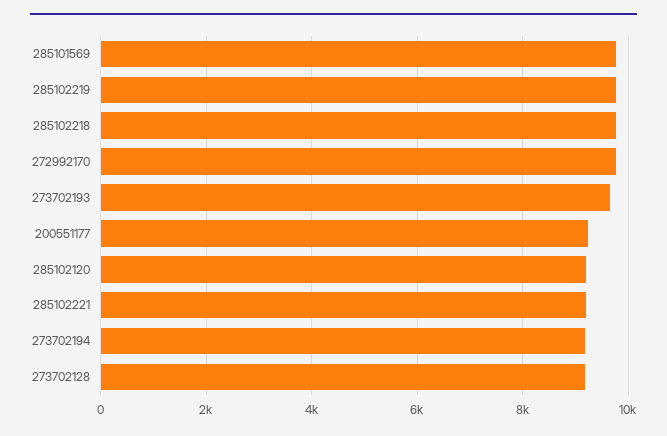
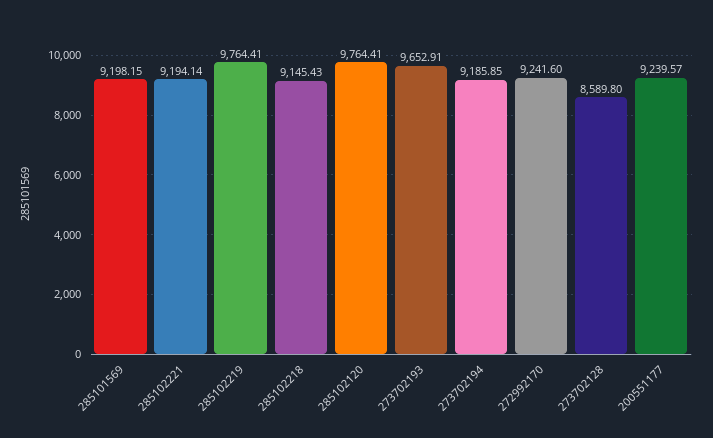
  {
-   "285101569": 9800,
+   "285101569": 9198.15,
    "285102219": 9764.41,
-   "285102218": 9800,
+   "285102218": 9145.43,
-   "272992170": 9800,
+   "272992170": 9241.6,
    "273702193": 9652.91,
    "200551177": 9239.57,
-   "285102120": 9200,
+   "285102120": 9764.41,
    "285102221": 9194.14,
    "273702194": 9185.85,
-   "273702128": 9200
+   "273702128": 8589.8
  }

